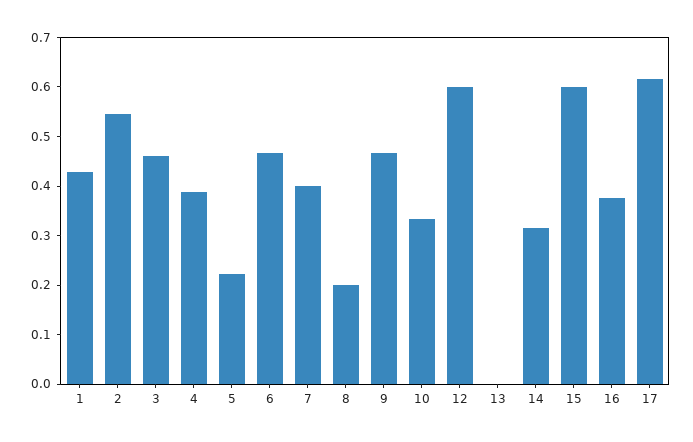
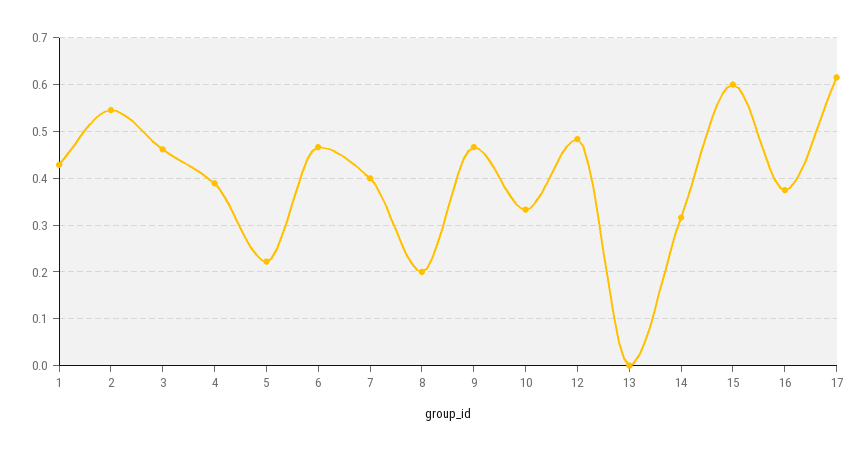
  {
    "1": 0.42,
    "2": 0.54,
    "3": 0.46,
    "4": 0.38,
    "5": 0.22,
    "6": 0.46,
    "7": 0.4,
    "8": 0.2,
    "9": 0.46,
    "10": 0.34,
-   "12": 0.6,
+   "12": 0.48,
    "13": 0,
    "14": 0.32,
    "15": 0.6,
    "16": 0.38,
    "17": 0.62
  }

